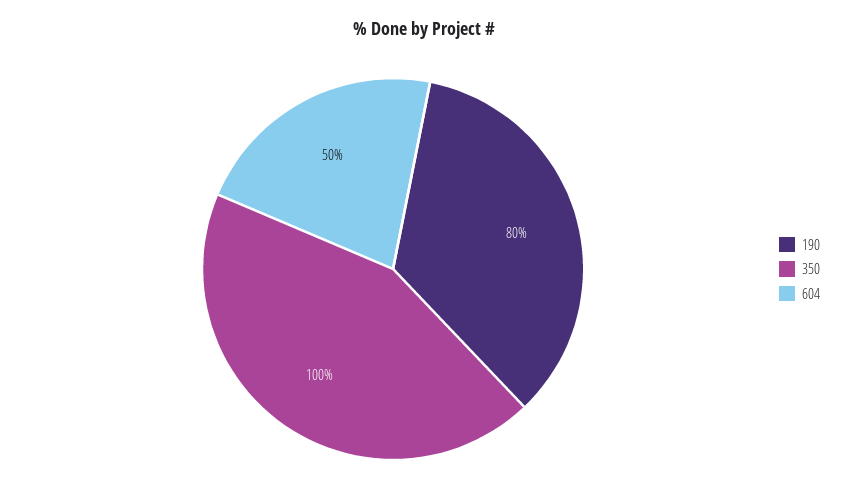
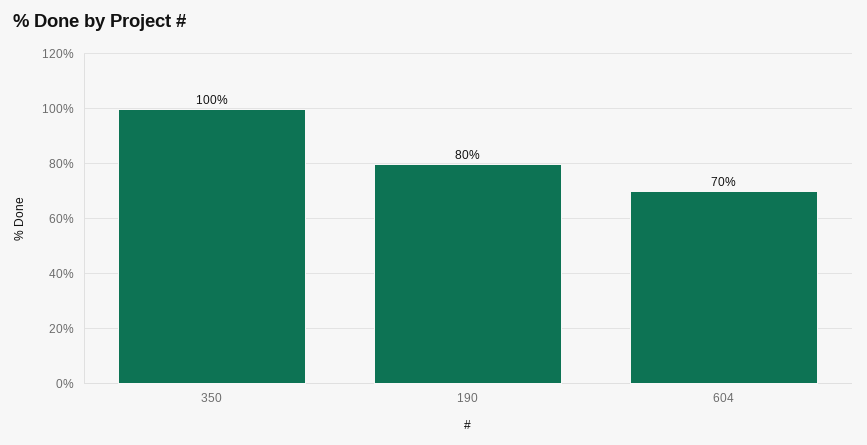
  {
    "190": 80,
    "350": 100,
-   "604": 50
+   "604": 70
  }

